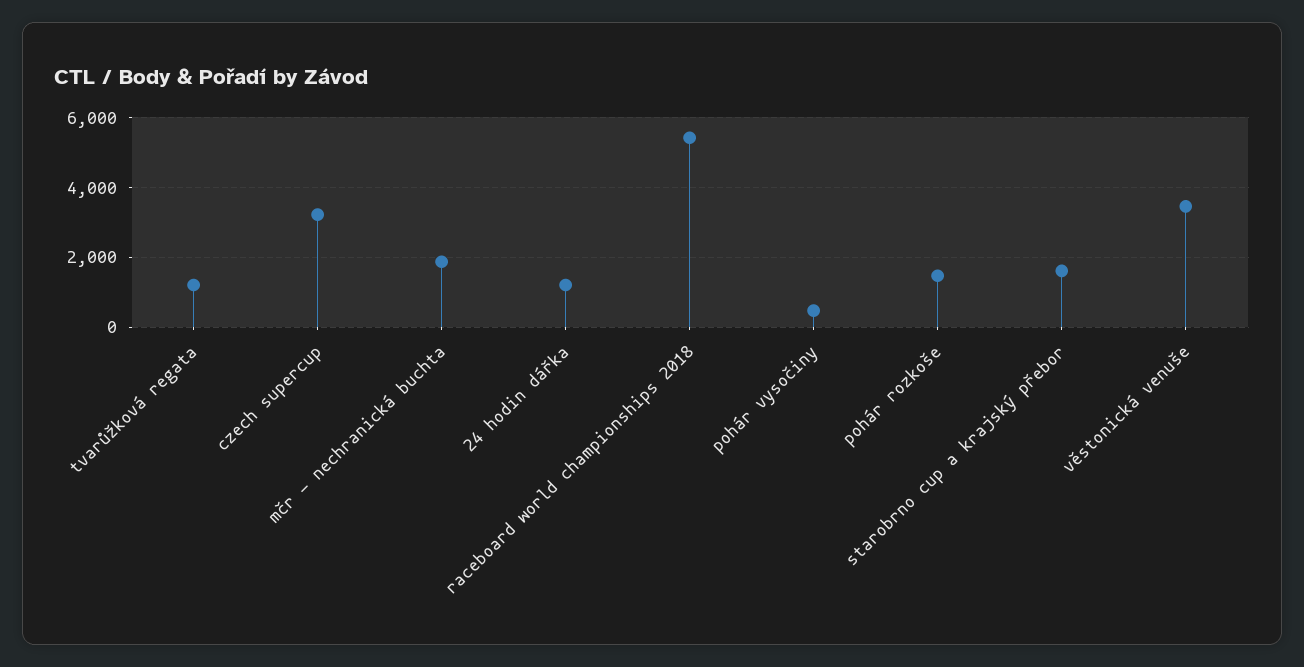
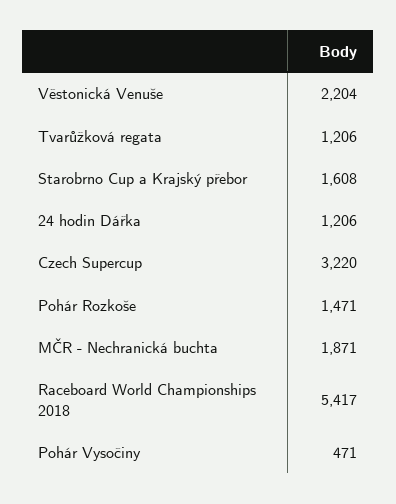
  {
    "tvarůžková regata": 1206,
    "czech supercup": 3220,
    "mčr - nechranická buchta": 1871,
    "24 hodin dářka": 1206,
    "raceboard world championships 2018": 5417,
    "pohár vysočiny": 471,
    "pohár rozkoše": 1471,
    "starobrno cup a krajský přebor": 1608,
-   "věstonická venuše": 3400
+   "věstonická venuše": 2204
  }

